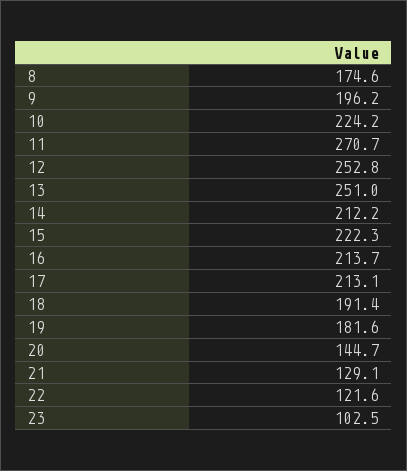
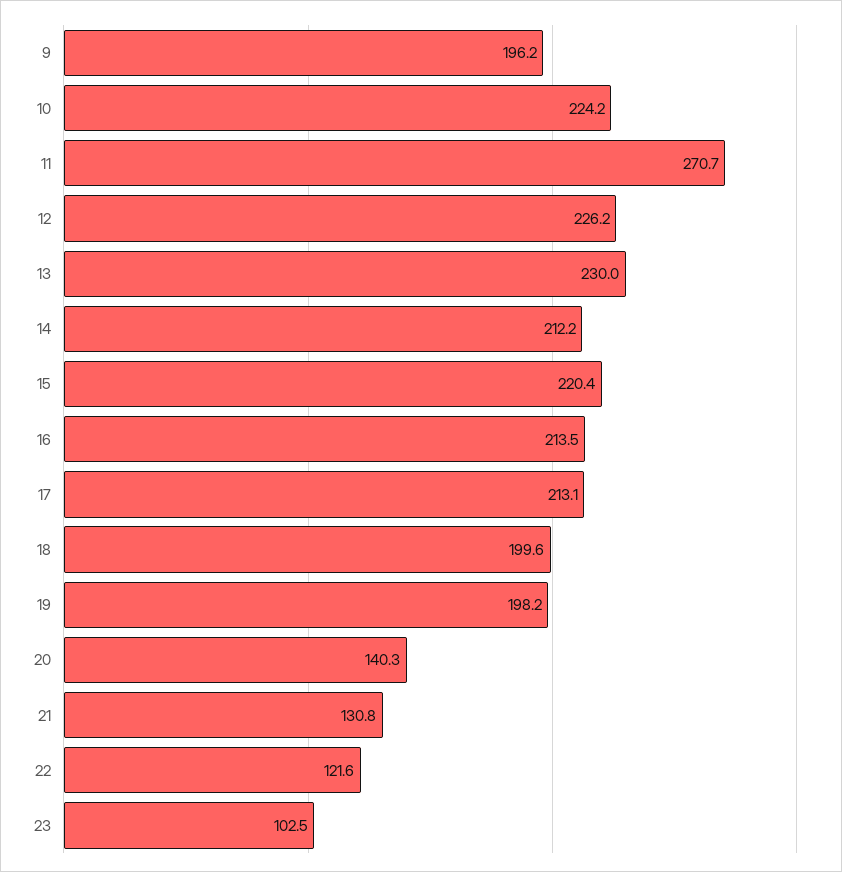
  {
-   "8": 174.6,
    "9": 196.2,
    "10": 224.2,
    "11": 270.7,
-   "12": 252.8,
+   "12": 226.2,
-   "13": 251,
+   "13": 230,
    "14": 212.2,
-   "15": 222.3,
+   "15": 220.4,
-   "16": 213.7,
+   "16": 213.5,
    "17": 213.1,
-   "18": 191.4,
+   "18": 199.6,
-   "19": 181.6,
+   "19": 198.2,
-   "20": 144.7,
+   "20": 140.3,
-   "21": 129.1,
+   "21": 130.8,
    "22": 121.6,
    "23": 102.5
  }

